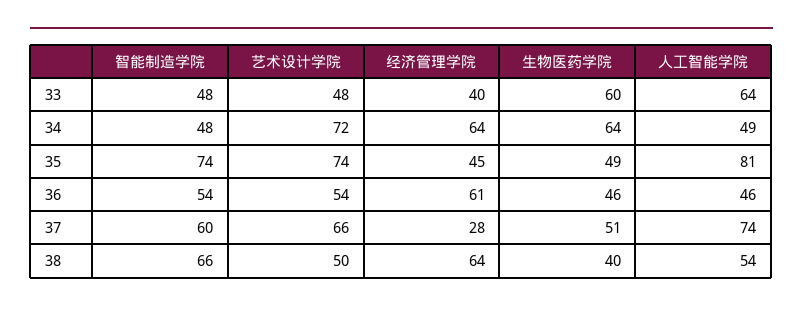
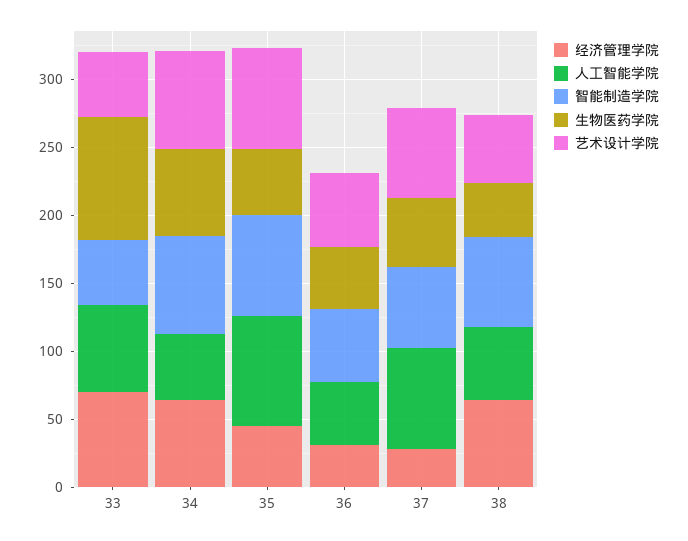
  {
    "智能制造学院": {
      "33": 48,
-     "34": 48,
+     "34": 70,
      "35": 74,
      "36": 54,
      "37": 60,
      "38": 66
    },
    "艺术设计学院": {
      "33": 48,
      "34": 72,
      "35": 74,
      "36": 54,
      "37": 66,
      "38": 50
    },
    "经济管理学院": {
-     "33": 40,
+     "33": 70,
      "34": 64,
      "35": 45,
-     "36": 61,
+     "36": 30,
      "37": 28,
      "38": 64
    },
    "生物医药学院": {
-     "33": 60,
+     "33": 90,
      "34": 64,
      "35": 49,
      "36": 46,
      "37": 51,
      "38": 40
    },
    "人工智能学院": {
      "33": 64,
      "34": 49,
      "35": 81,
      "36": 46,
      "37": 74,
      "38": 54
    }
  }

